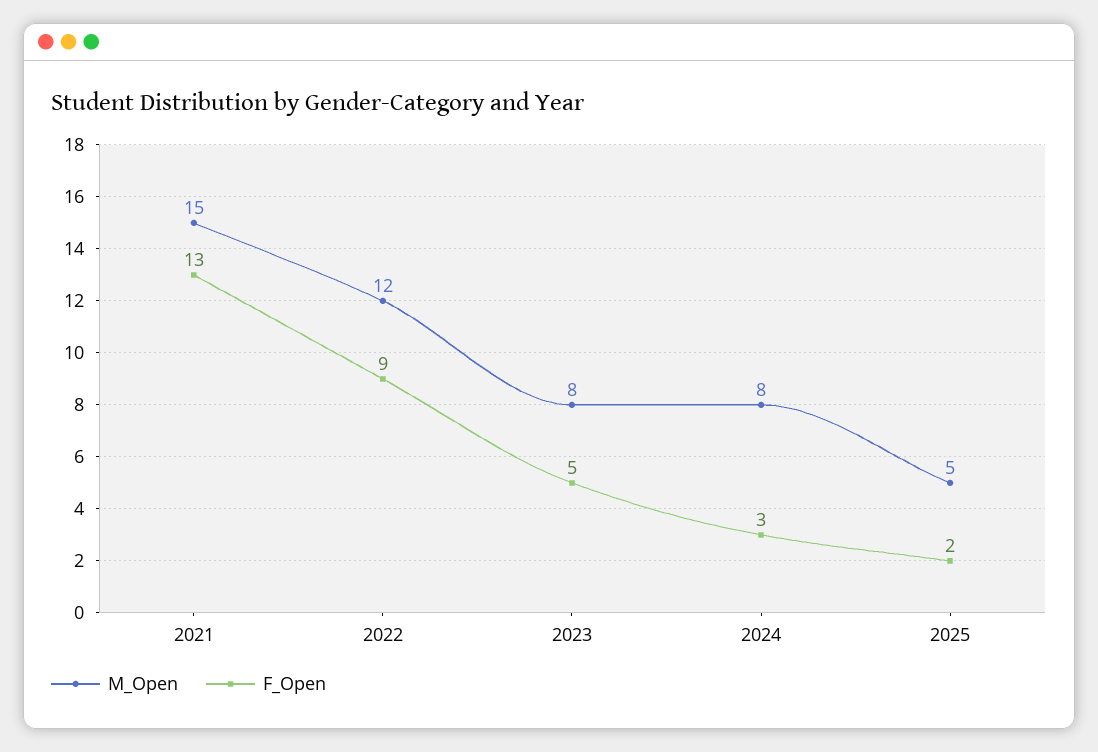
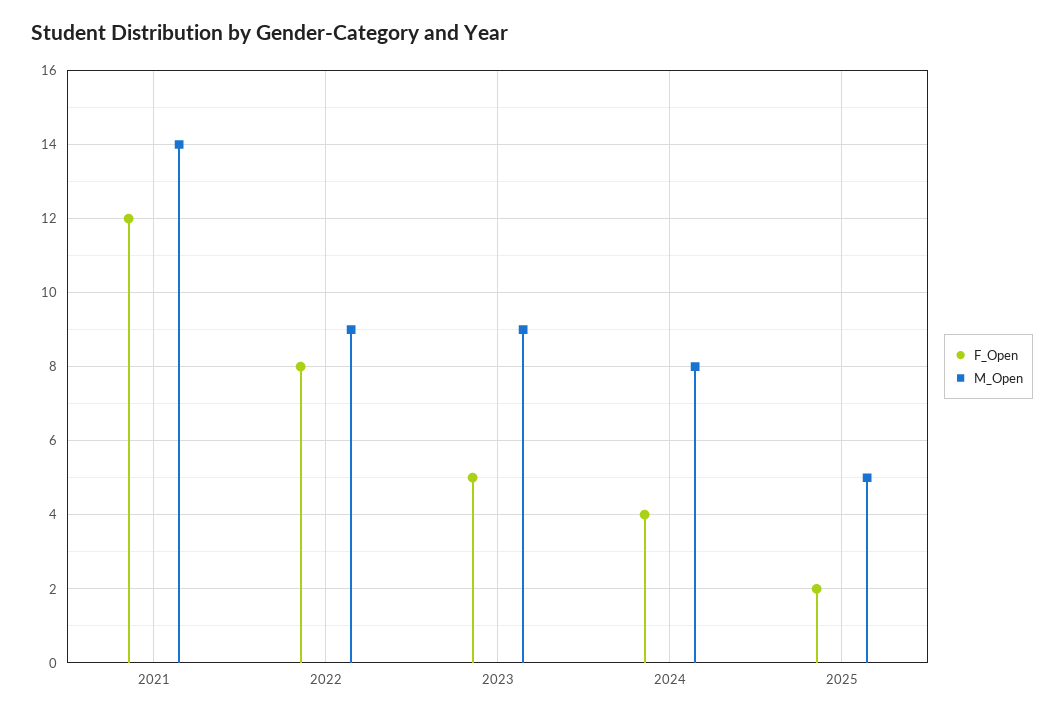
  {
    "M_Open": {
-     "2021": 15,
+     "2021": 14,
-     "2022": 12,
+     "2022": 9,
-     "2023": 8,
+     "2023": 9,
      "2024": 8,
      "2025": 5
    },
    "F_Open": {
-     "2021": 13,
+     "2021": 12,
-     "2022": 9,
+     "2022": 8,
      "2023": 5,
-     "2024": 3,
+     "2024": 4,
      "2025": 2
    }
  }

